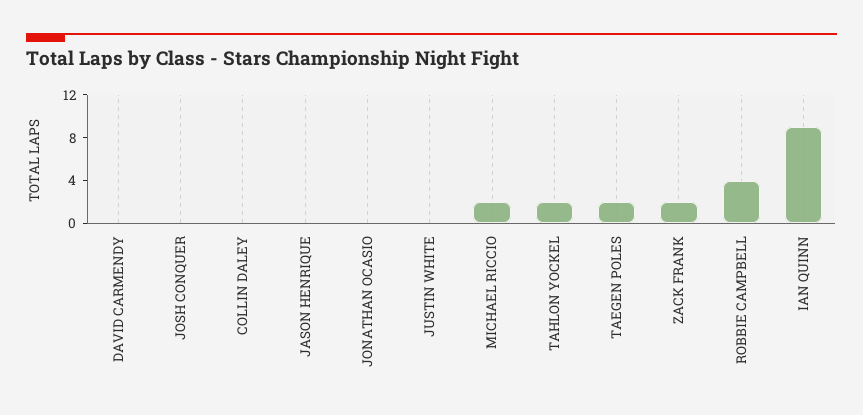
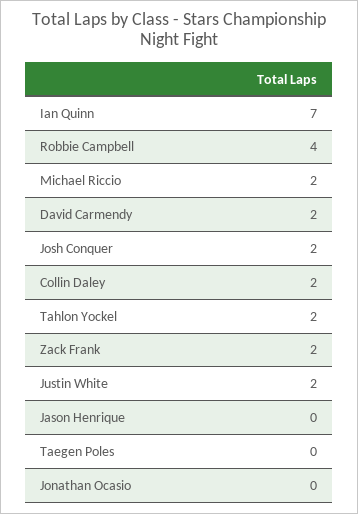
  {
-   "DAVID CARMENDY": 0,
+   "DAVID CARMENDY": 2,
-   "JOSH CONQUER": 0,
+   "JOSH CONQUER": 2,
-   "COLLIN DALEY": 0,
+   "COLLIN DALEY": 2,
    "JASON HENRIQUE": 0,
    "JONATHAN OCASIO": 0,
-   "JUSTIN WHITE": 0,
+   "JUSTIN WHITE": 2,
    "MICHAEL RICCIO": 2,
    "TAHLON YOCKEL": 2,
-   "TAEGEN POLES": 2,
+   "TAEGEN POLES": 0,
    "ZACK FRANK": 2,
    "ROBBIE CAMPBELL": 4,
-   "IAN QUINN": 9
+   "IAN QUINN": 7
  }

